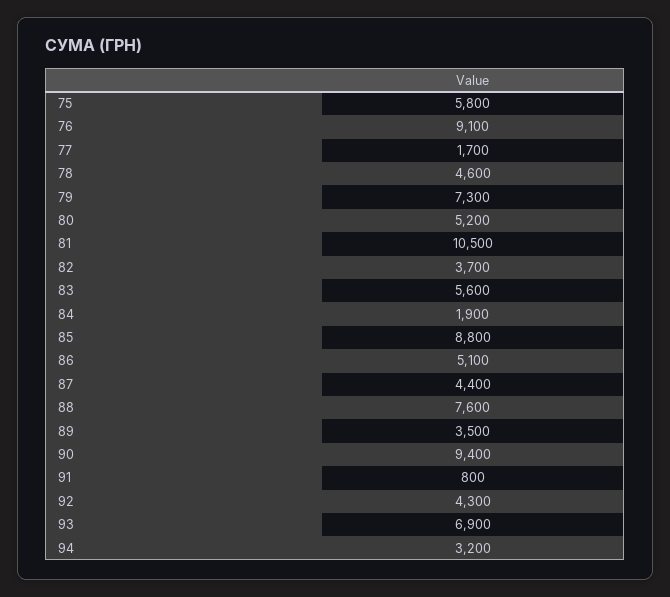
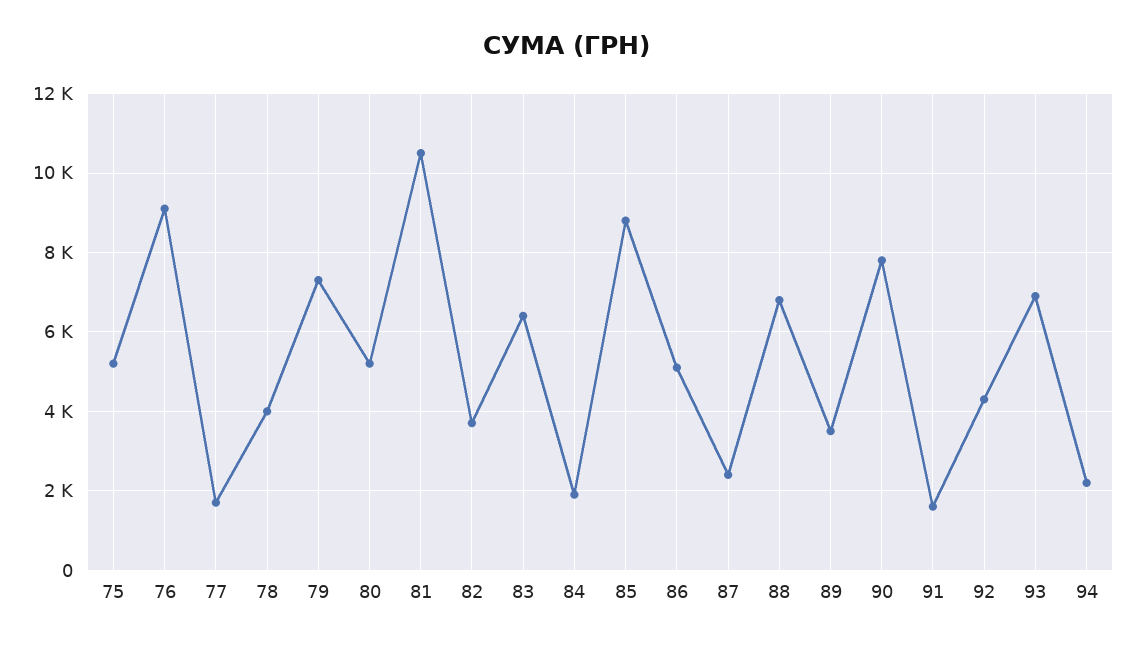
  {
-   "75": 5800,
+   "75": 5200,
    "76": 9100,
    "77": 1700,
-   "78": 4600,
+   "78": 4000,
    "79": 7300,
    "80": 5200,
    "81": 10500,
    "82": 3700,
-   "83": 5600,
+   "83": 6400,
    "84": 1900,
    "85": 8800,
    "86": 5100,
-   "87": 4400,
+   "87": 2400,
-   "88": 7600,
+   "88": 6800,
    "89": 3500,
-   "90": 9400,
+   "90": 7800,
-   "91": 800,
+   "91": 1600,
    "92": 4300,
    "93": 6900,
-   "94": 3200
+   "94": 2200
  }

